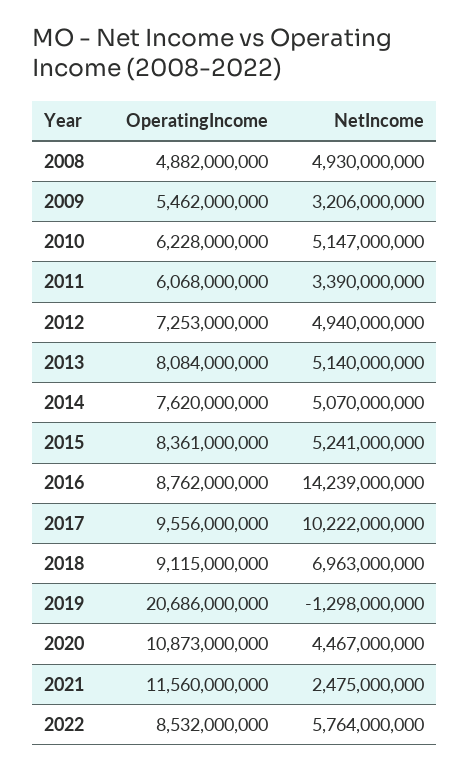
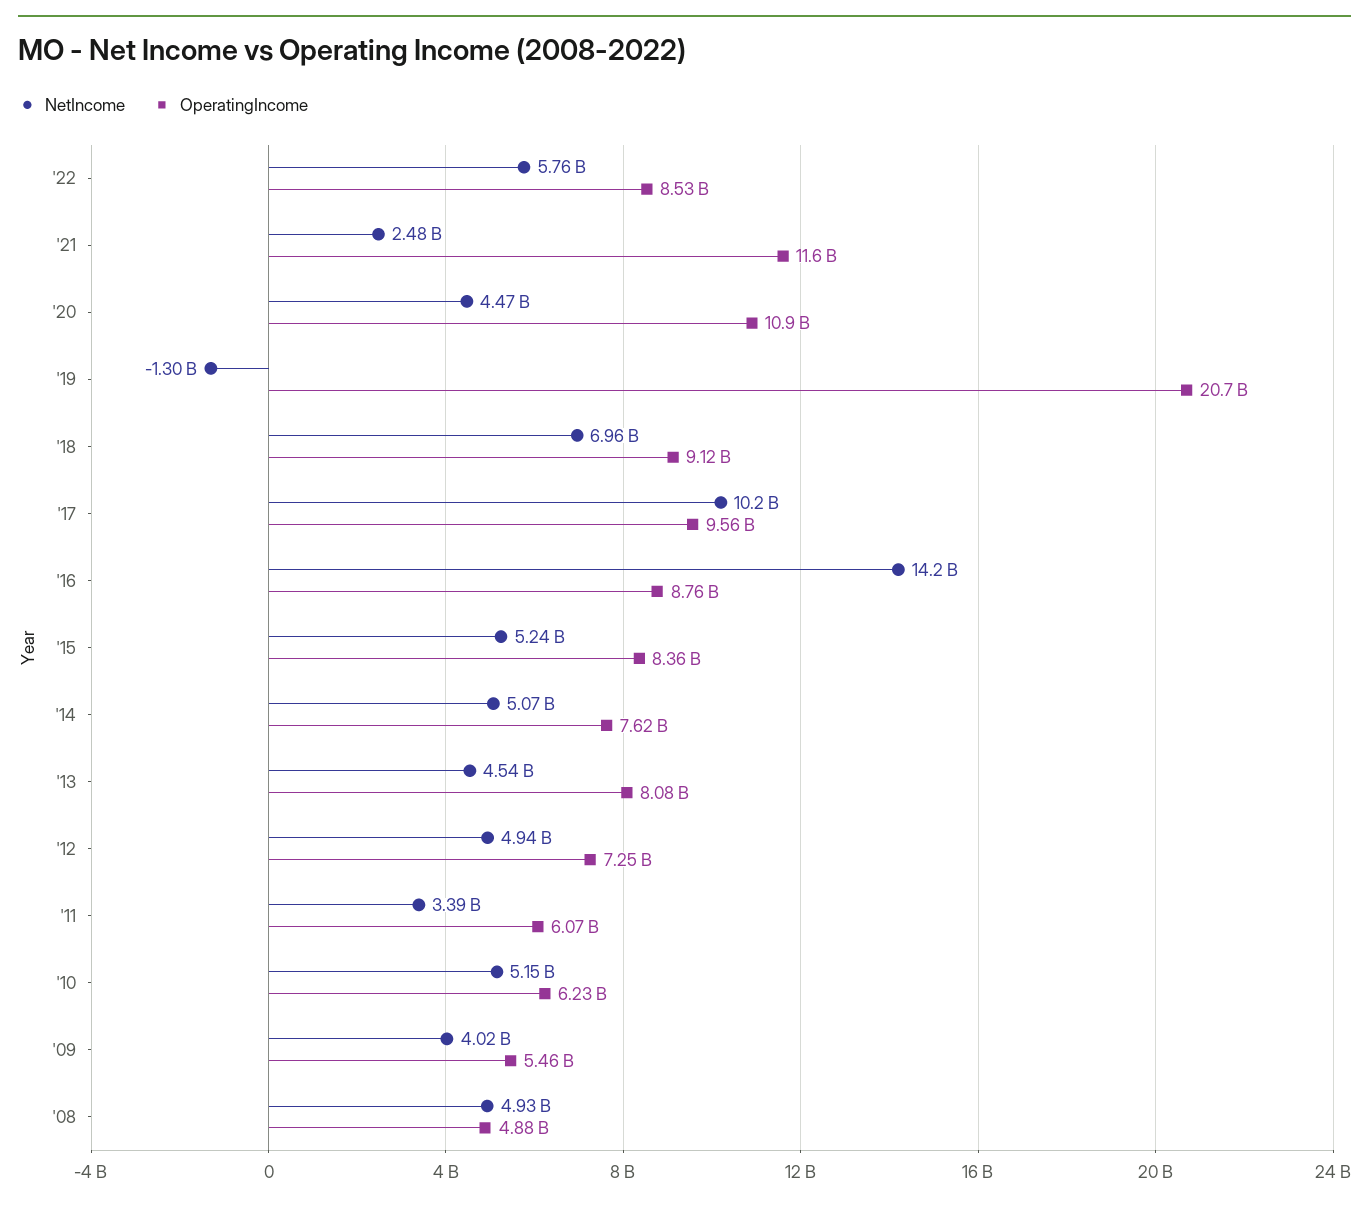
  {
    "OperatingIncome": {
      "2008": 4882000000,
      "2009": 5462000000,
      "2010": 6228000000,
      "2011": 6068000000,
      "2012": 7253000000,
      "2013": 8084000000,
      "2014": 7620000000,
      "2015": 8361000000,
      "2016": 8762000000,
      "2017": 9556000000,
      "2018": 9115000000,
      "2019": 20686000000,
      "2020": 10873000000,
      "2021": 11560000000,
      "2022": 8532000000
    },
    "NetIncome": {
      "2008": 4930000000,
-     "2009": 3206000000,
+     "2009": 4020000000,
      "2010": 5147000000,
      "2011": 3390000000,
      "2012": 4940000000,
-     "2013": 5140000000,
+     "2013": 4540000000,
      "2014": 5070000000,
      "2015": 5241000000,
      "2016": 14239000000,
      "2017": 10222000000,
      "2018": 6963000000,
      "2019": -1298000000,
      "2020": 4467000000,
      "2021": 2475000000,
      "2022": 5764000000
    }
  }

